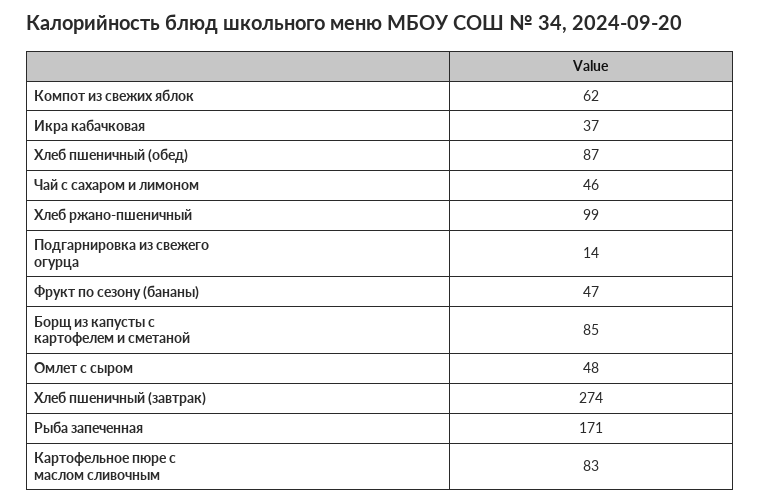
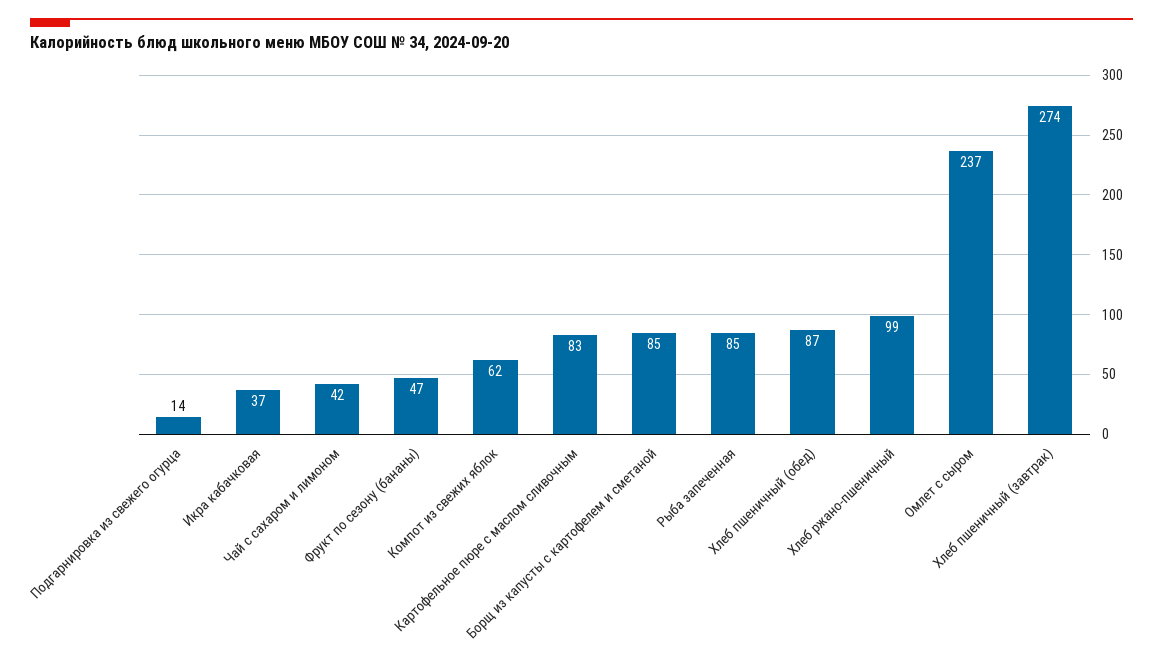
  {
    "Компот из свежих яблок": 62,
    "Икра кабачковая": 37,
    "Хлеб пшеничный (обед)": 87,
-   "Чай с сахаром и лимоном": 46,
+   "Чай с сахаром и лимоном": 42,
    "Хлеб ржано-пшеничный": 99,
    "Подгарнировка из свежего огурца": 14,
    "Фрукт по сезону (бананы)": 47,
    "Борщ из капусты с картофелем и сметаной": 85,
-   "Омлет с сыром": 48,
+   "Омлет с сыром": 237,
    "Хлеб пшеничный (завтрак)": 274,
-   "Рыба запеченная": 171,
+   "Рыба запеченная": 85,
    "Картофельное пюре с маслом сливочным": 83
  }

